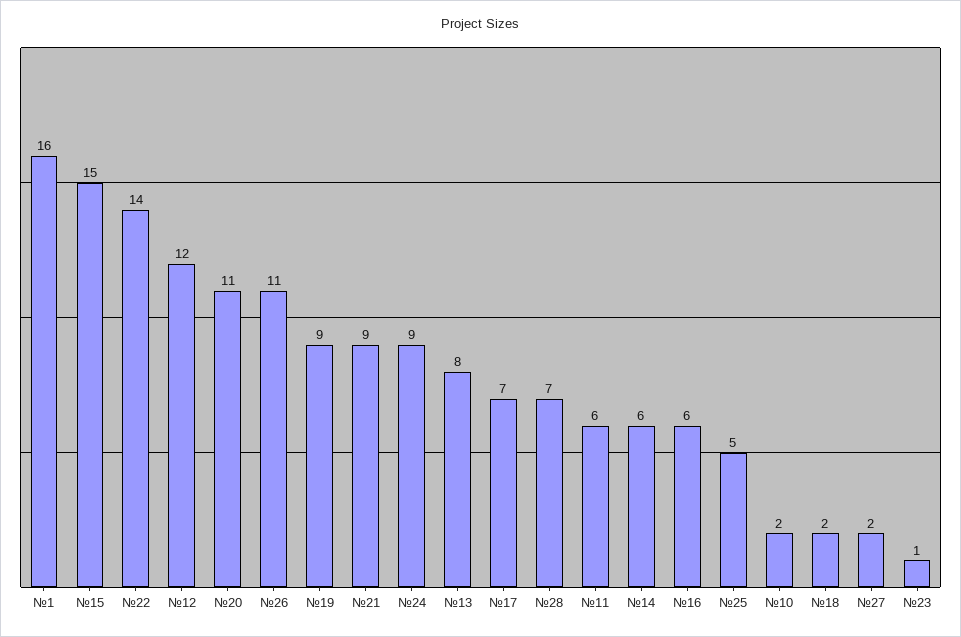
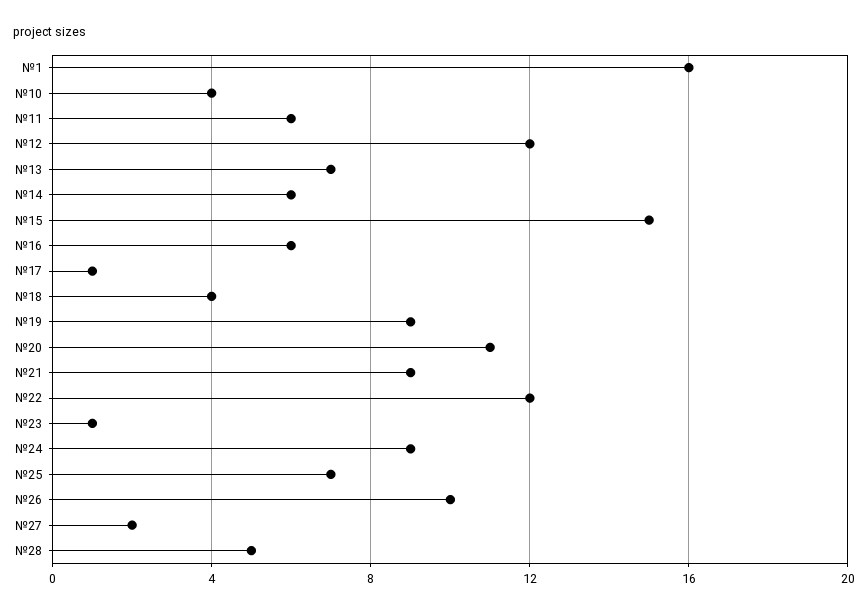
  {
    "№1": 16,
    "№15": 15,
-   "№22": 14,
+   "№22": 12,
    "№12": 12,
    "№20": 11,
-   "№26": 11,
+   "№26": 10,
    "№19": 9,
    "№21": 9,
    "№24": 9,
-   "№13": 8,
+   "№13": 7,
-   "№17": 7,
+   "№17": 1,
-   "№28": 7,
+   "№28": 5,
    "№11": 6,
    "№14": 6,
    "№16": 6,
-   "№25": 5,
+   "№25": 7,
-   "№10": 2,
+   "№10": 4,
-   "№18": 2,
+   "№18": 4,
    "№27": 2,
    "№23": 1
  }

